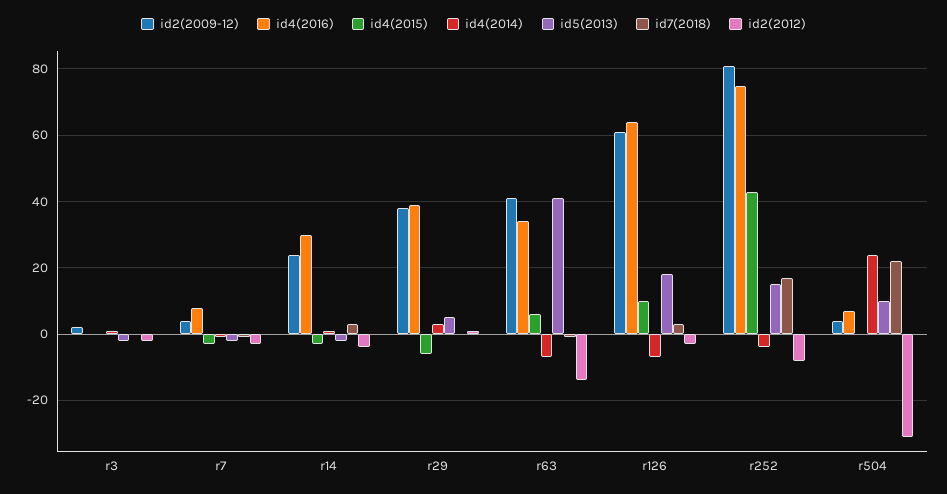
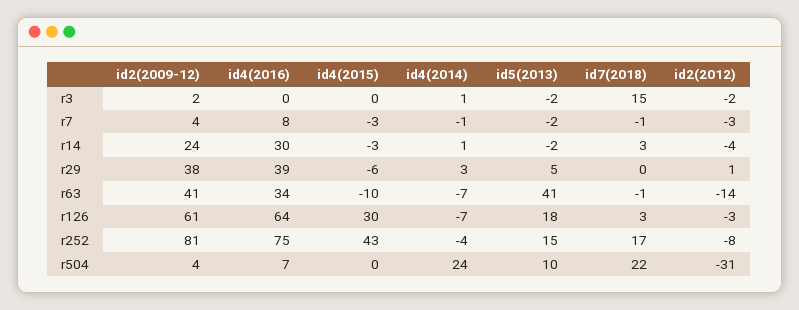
  {
    "id2(2009-12)": {
      "r3": 2,
      "r7": 4,
      "r14": 24,
      "r29": 38,
      "r63": 41,
      "r126": 61,
      "r252": 81,
      "r504": 4
    },
    "id4(2016)": {
      "r3": 0,
      "r7": 8,
      "r14": 30,
      "r29": 39,
      "r63": 34,
      "r126": 64,
      "r252": 75,
      "r504": 7
    },
    "id4(2015)": {
      "r3": 0,
      "r7": -3,
      "r14": -3,
      "r29": -6,
-     "r63": 5,
+     "r63": -10,
-     "r126": 10,
+     "r126": 30,
      "r252": 43,
      "r504": 0
    },
    "id4(2014)": {
      "r3": 1,
      "r7": -1,
      "r14": 1,
      "r29": 3,
      "r63": -7,
      "r126": -7,
      "r252": -4,
      "r504": 24
    },
    "id5(2013)": {
      "r3": -2,
      "r7": -2,
      "r14": -2,
      "r29": 5,
      "r63": 41,
      "r126": 18,
      "r252": 15,
      "r504": 10
    },
    "id7(2018)": {
-     "r3": 0,
+     "r3": 15,
      "r7": -1,
      "r14": 3,
      "r29": 0,
      "r63": -1,
      "r126": 3,
      "r252": 17,
      "r504": 22
    },
    "id2(2012)": {
      "r3": -2,
      "r7": -3,
      "r14": -4,
      "r29": 1,
      "r63": -14,
      "r126": -3,
      "r252": -8,
      "r504": -31
    }
  }

